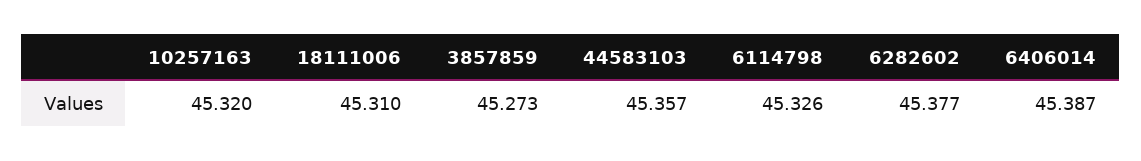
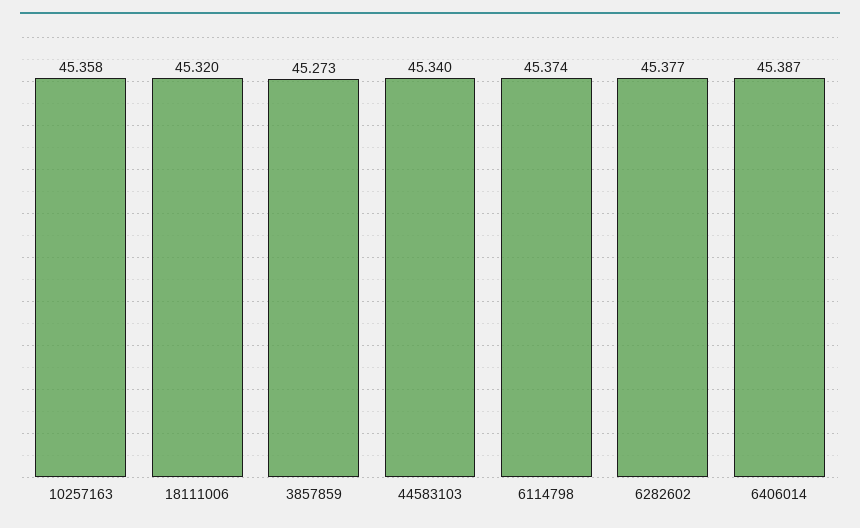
  {
-   "10257163": 45.32,
+   "10257163": 45.358,
-   "18111006": 45.31,
+   "18111006": 45.32,
    "3857859": 45.273,
-   "44583103": 45.357,
+   "44583103": 45.34,
-   "6114798": 45.326,
+   "6114798": 45.374,
    "6282602": 45.377,
    "6406014": 45.387
  }

